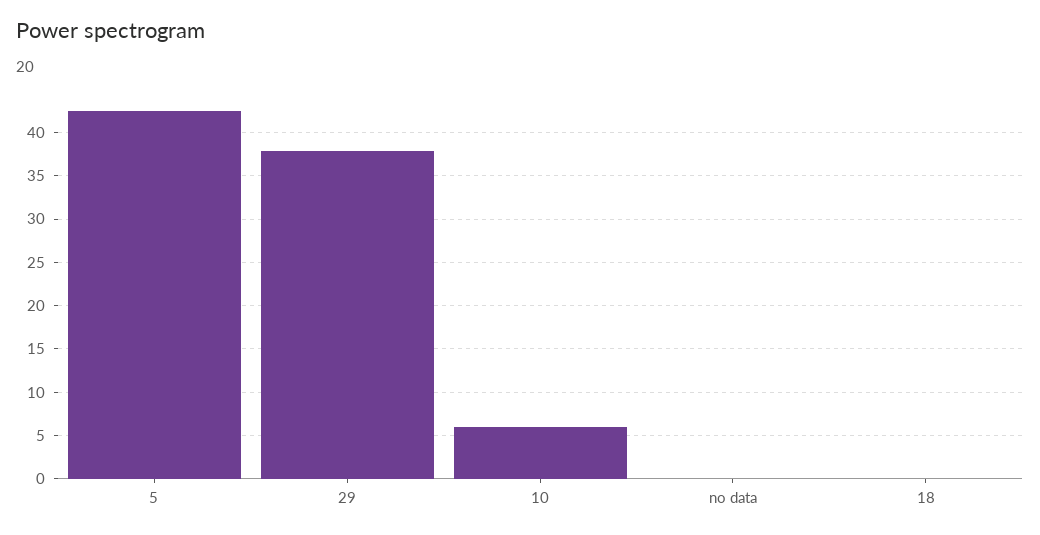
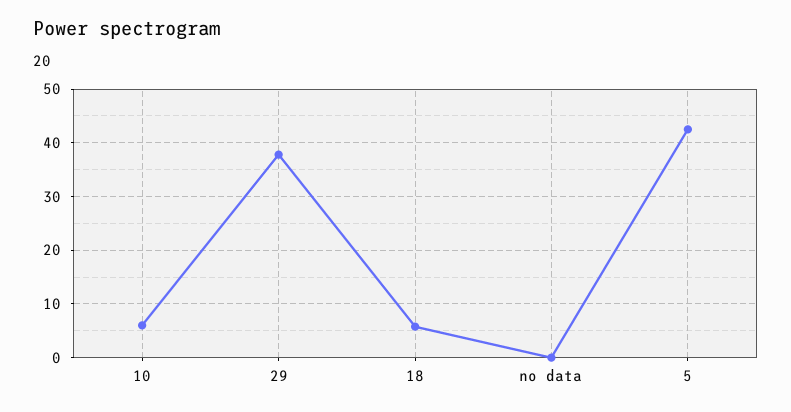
  {
    "5": 43,
    "29": 38,
    "10": 6,
    "no data": 0,
-   "18": 0
+   "18": 6
  }

